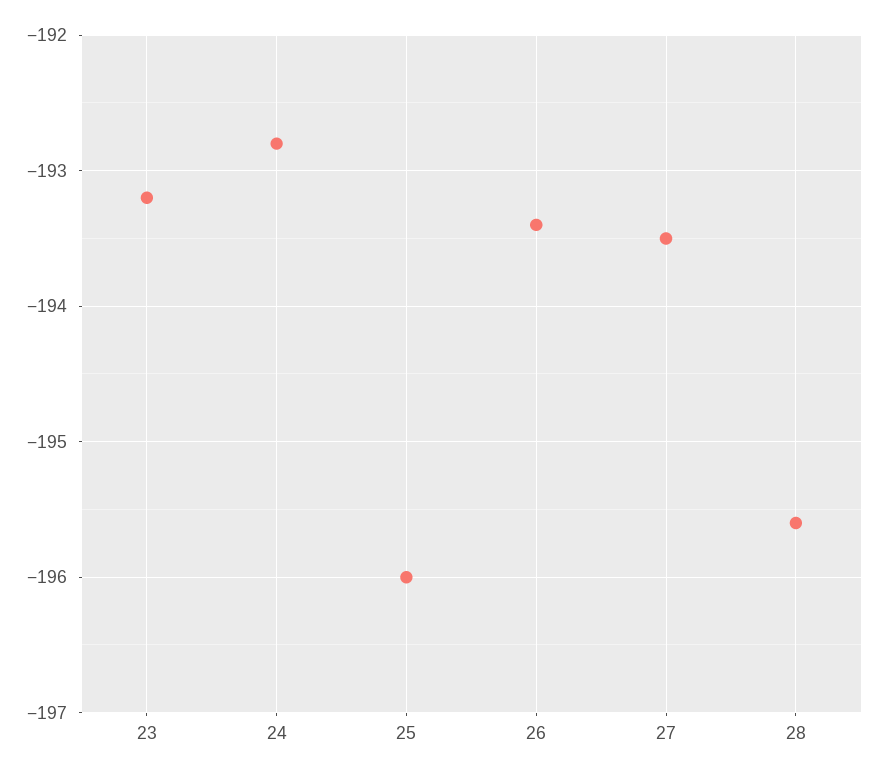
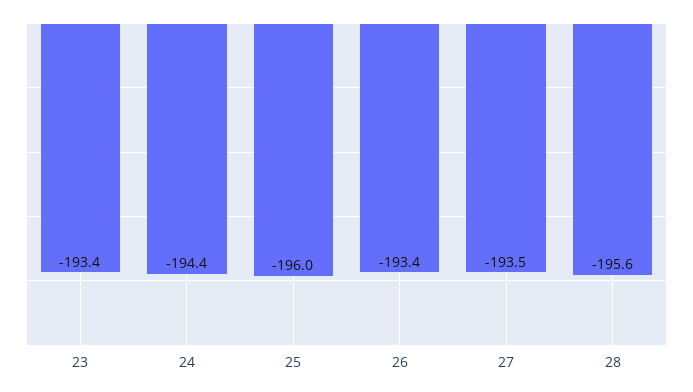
  {
-   "23": -193.2,
+   "23": -193.4,
-   "24": -192.8,
+   "24": -194.4,
    "25": -196,
    "26": -193.4,
    "27": -193.5,
    "28": -195.6
  }

